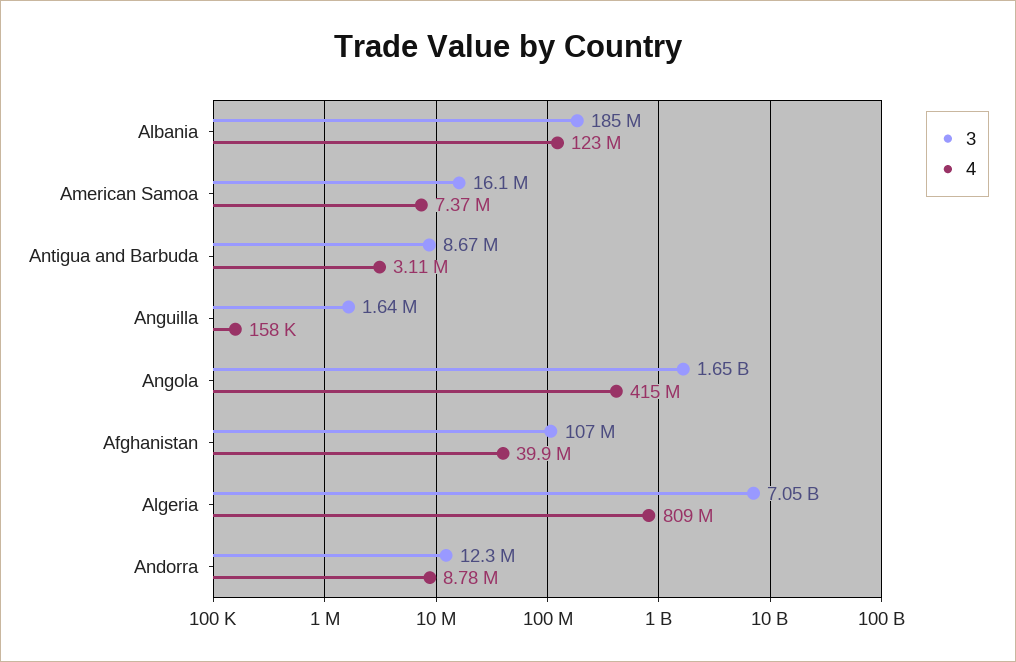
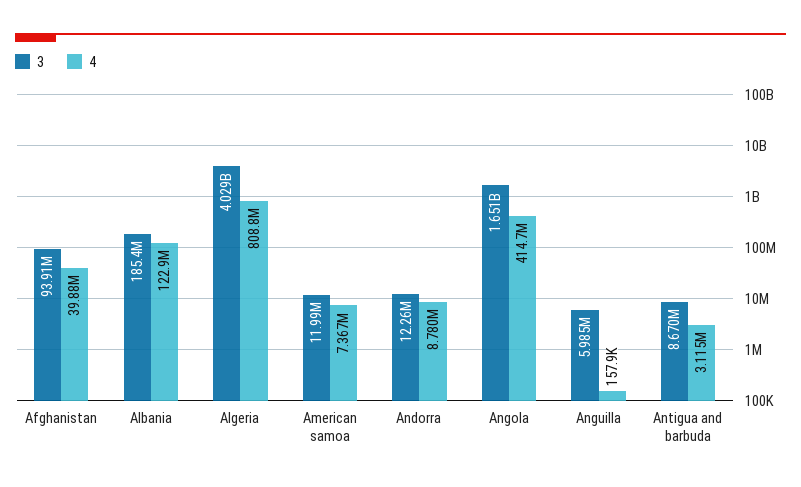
  {
    "3": {
      "Albania": 185400000,
-     "American Samoa": 16100000,
+     "American Samoa": 11990000,
      "Antigua and Barbuda": 8670000,
-     "Anguilla": 1640000,
+     "Anguilla": 5985000,
      "Angola": 1651000000,
-     "Afghanistan": 107000000,
+     "Afghanistan": 93910000,
-     "Algeria": 7050000000,
+     "Algeria": 4029000000,
      "Andorra": 12260000
    },
    "4": {
      "Albania": 122900000,
      "American Samoa": 7367000,
      "Antigua and Barbuda": 3115000,
      "Anguilla": 157900,
      "Angola": 414700000,
      "Afghanistan": 39880000,
      "Algeria": 808800000,
      "Andorra": 8780000
    }
  }

